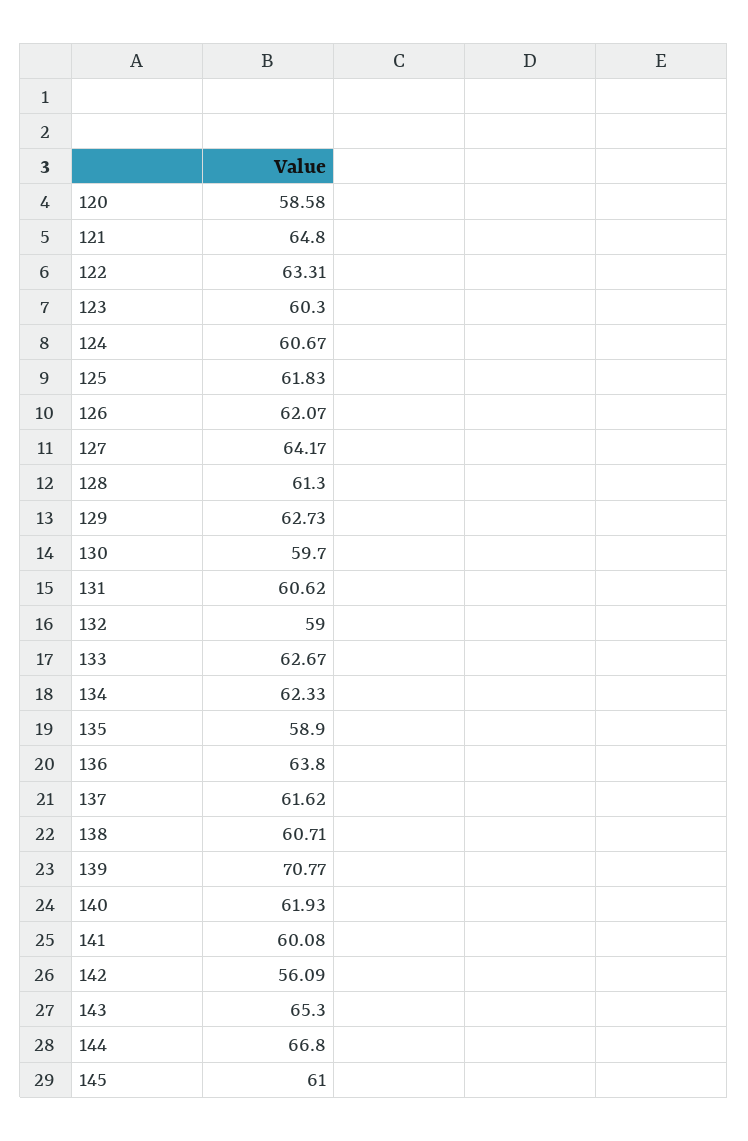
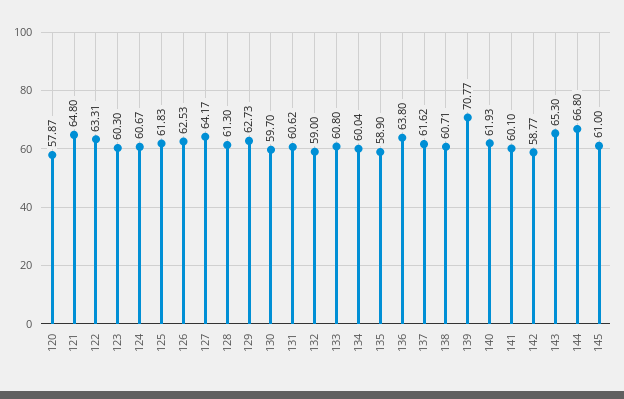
  {
-   "120": 58.58,
+   "120": 57.87,
    "121": 64.8,
    "122": 63.31,
    "123": 60.3,
    "124": 60.67,
    "125": 61.83,
-   "126": 62.07,
+   "126": 62.53,
    "127": 64.17,
    "128": 61.3,
    "129": 62.73,
    "130": 59.7,
    "131": 60.62,
    "132": 59,
-   "133": 62.67,
+   "133": 60.8,
-   "134": 62.33,
+   "134": 60.04,
    "135": 58.9,
    "136": 63.8,
    "137": 61.62,
    "138": 60.71,
    "139": 70.77,
    "140": 61.93,
-   "141": 60.08,
+   "141": 60.1,
-   "142": 56.09,
+   "142": 58.77,
    "143": 65.3,
    "144": 66.8,
    "145": 61
  }

